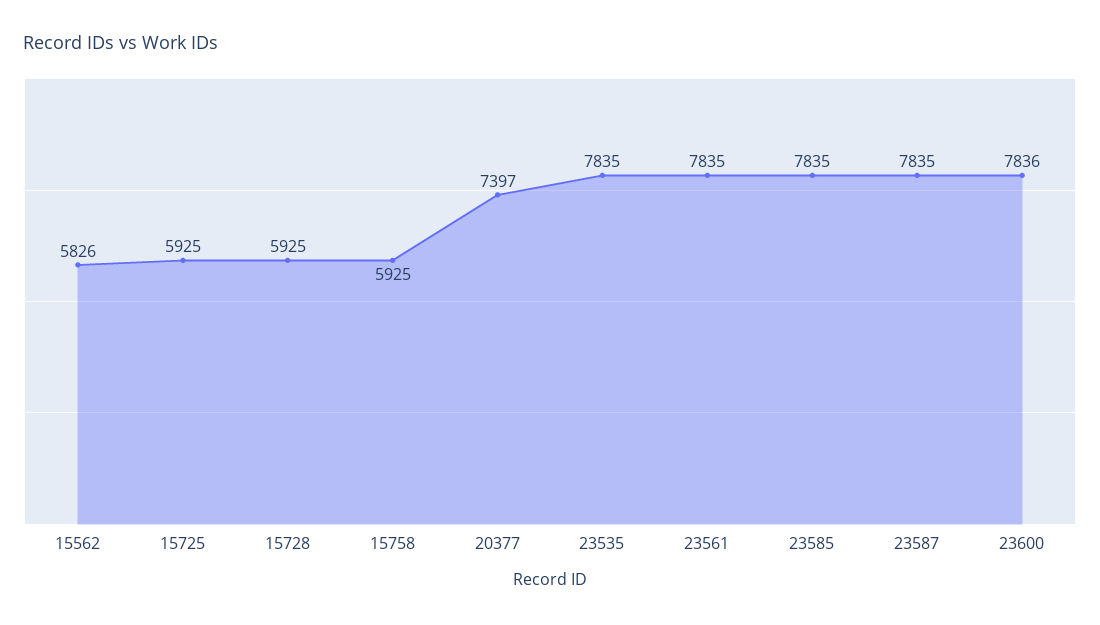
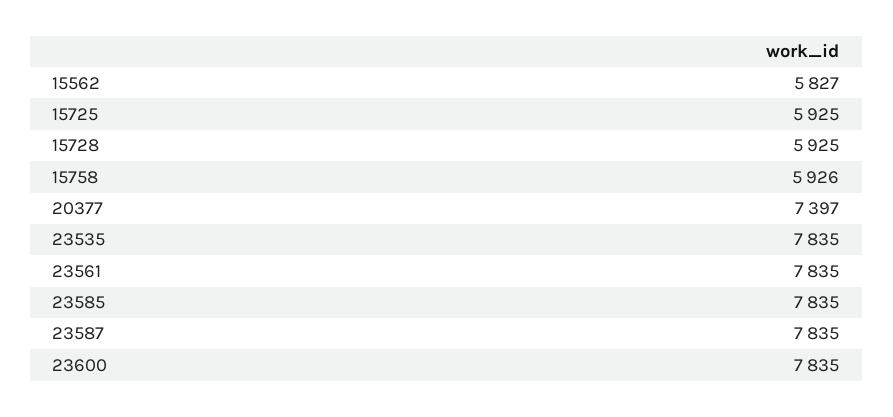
  {
-   "15562": 5826,
+   "15562": 5827,
    "15725": 5925,
    "15728": 5925,
-   "15758": 5925,
+   "15758": 5926,
    "20377": 7397,
    "23535": 7835,
    "23561": 7835,
    "23585": 7835,
    "23587": 7835,
-   "23600": 7836
+   "23600": 7835
  }

